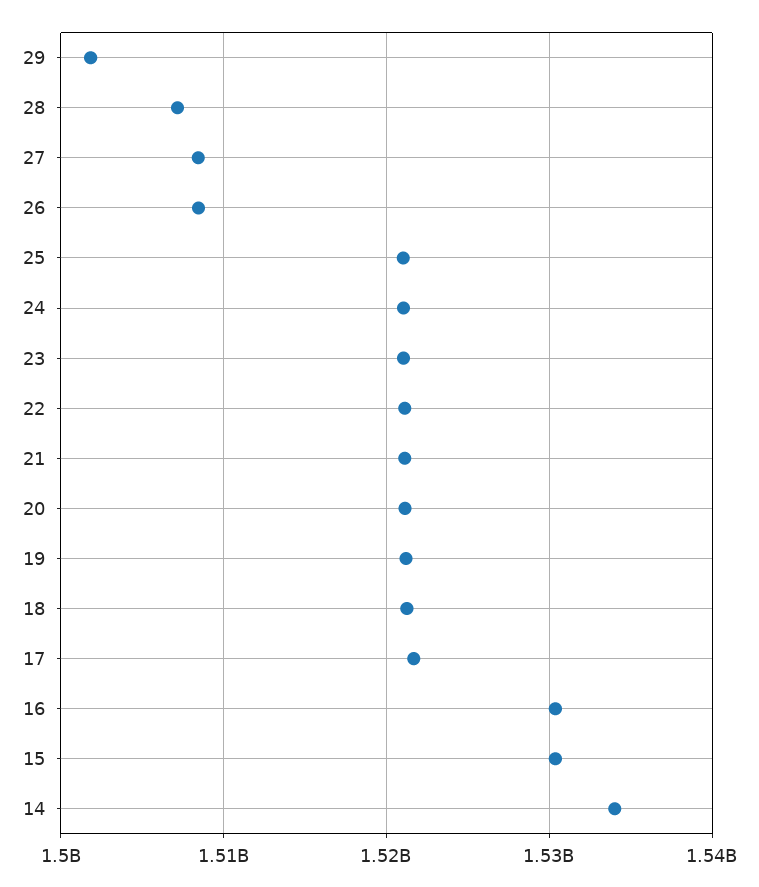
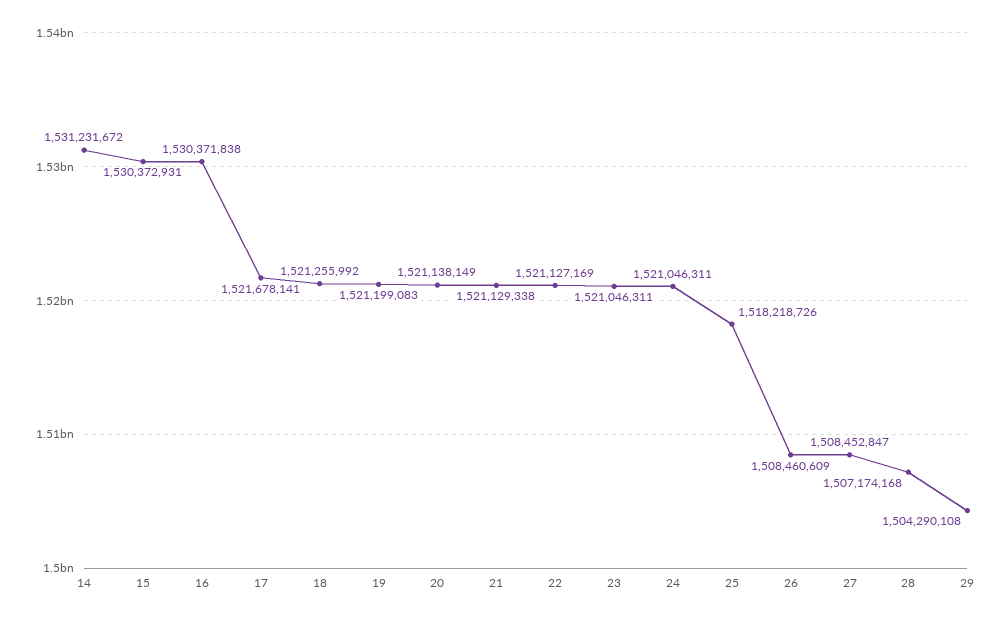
  {
-   "29": 1502000000,
+   "29": 1504290108,
    "28": 1507174168,
    "27": 1508452847,
    "26": 1508460609,
-   "25": 1521000000,
+   "25": 1518218726,
    "24": 1521046311,
    "23": 1521046311,
    "22": 1521127169,
    "21": 1521129338,
    "20": 1521138149,
    "19": 1521199083,
    "18": 1521255992,
    "17": 1521678141,
    "16": 1530371838,
    "15": 1530372931,
-   "14": 1534000000
+   "14": 1531231672
  }

